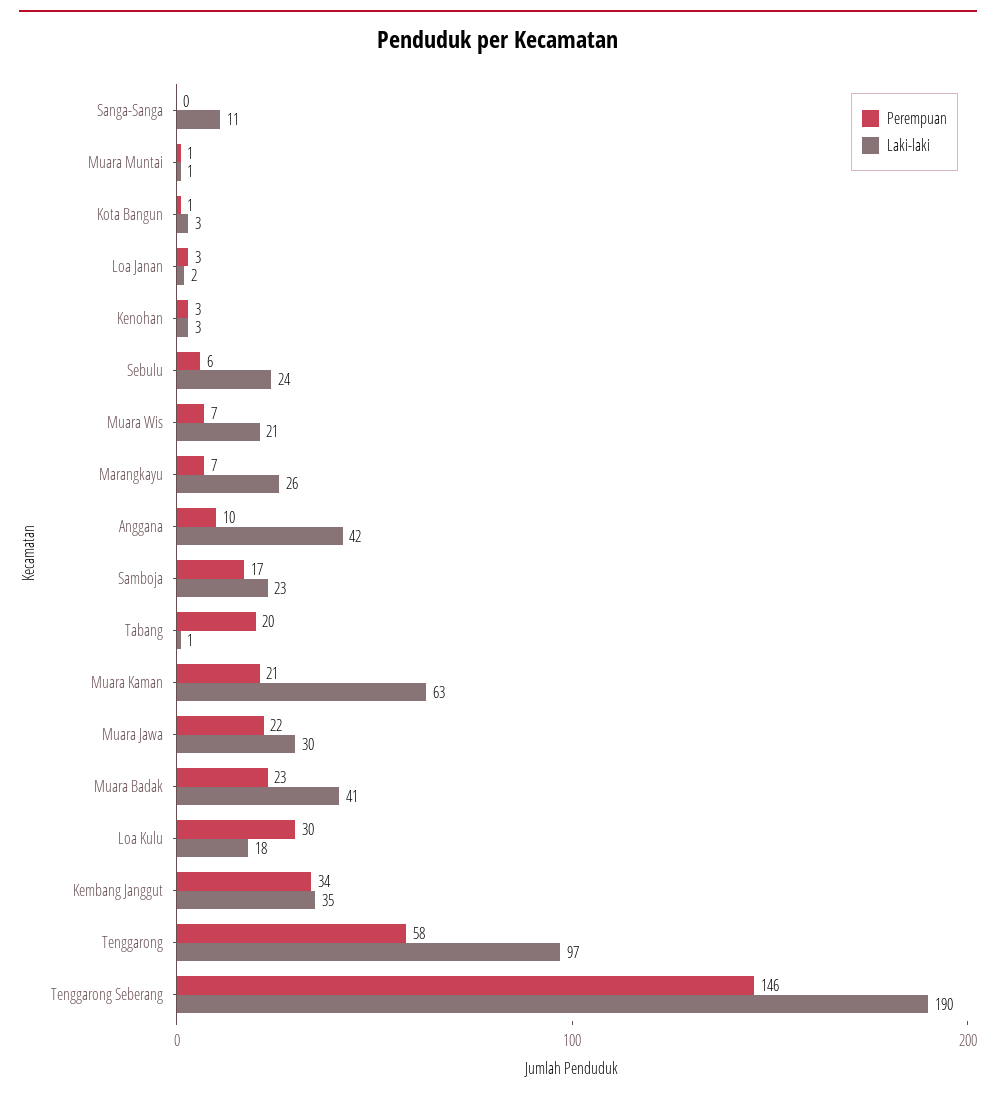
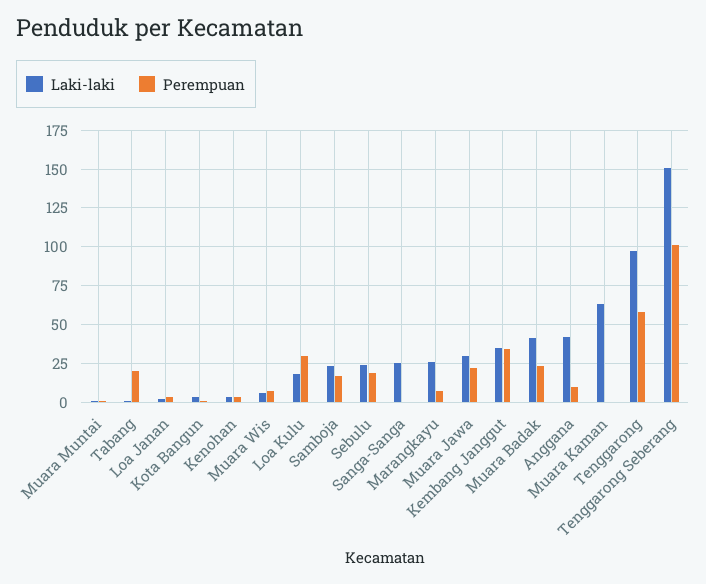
  {
    "Perempuan": {
      "Sanga-Sanga": 0,
      "Muara Muntai": 1,
      "Kota Bangun": 1,
      "Loa Janan": 3,
      "Kenohan": 3,
-     "Sebulu": 6,
+     "Sebulu": 20,
      "Muara Wis": 7,
      "Marangkayu": 7,
      "Anggana": 10,
      "Samboja": 17,
      "Tabang": 20,
-     "Muara Kaman": 21,
+     "Muara Kaman": 0,
      "Muara Jawa": 22,
      "Muara Badak": 23,
      "Loa Kulu": 30,
      "Kembang Janggut": 34,
      "Tenggarong": 58,
-     "Tenggarong Seberang": 146
+     "Tenggarong Seberang": 100
    },
    "Laki-laki": {
-     "Sanga-Sanga": 11,
+     "Sanga-Sanga": 25,
      "Muara Muntai": 1,
      "Kota Bangun": 3,
      "Loa Janan": 2,
      "Kenohan": 3,
      "Sebulu": 24,
-     "Muara Wis": 21,
+     "Muara Wis": 5,
      "Marangkayu": 26,
      "Anggana": 42,
      "Samboja": 23,
      "Tabang": 1,
      "Muara Kaman": 63,
      "Muara Jawa": 30,
      "Muara Badak": 41,
      "Loa Kulu": 18,
      "Kembang Janggut": 35,
      "Tenggarong": 97,
-     "Tenggarong Seberang": 190
+     "Tenggarong Seberang": 150
    }
  }

